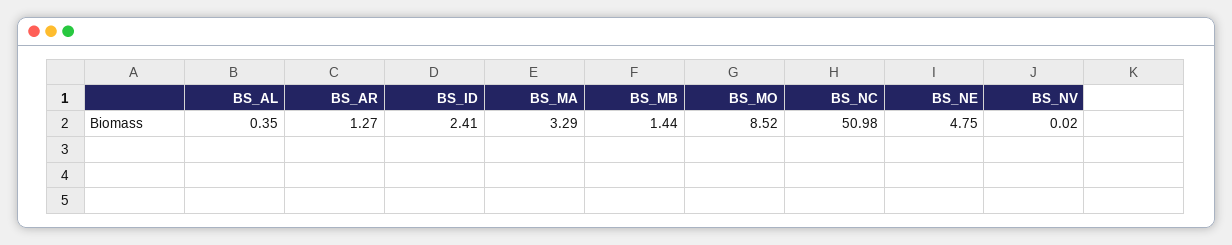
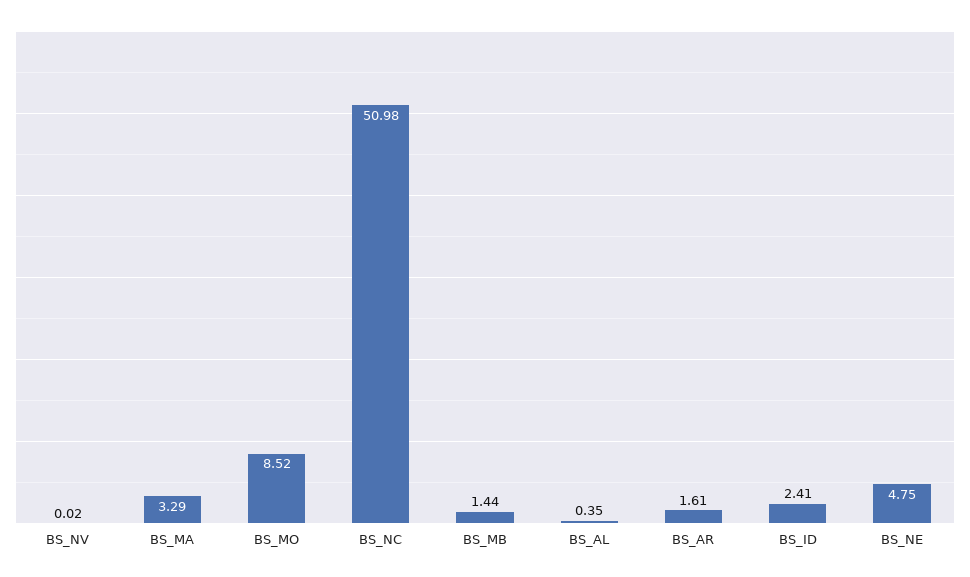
  {
    "BS_AL": 0.35,
-   "BS_AR": 1.27,
+   "BS_AR": 1.61,
    "BS_ID": 2.41,
    "BS_MA": 3.29,
    "BS_MB": 1.44,
    "BS_MO": 8.52,
    "BS_NC": 50.98,
    "BS_NE": 4.75,
    "BS_NV": 0.02
  }

